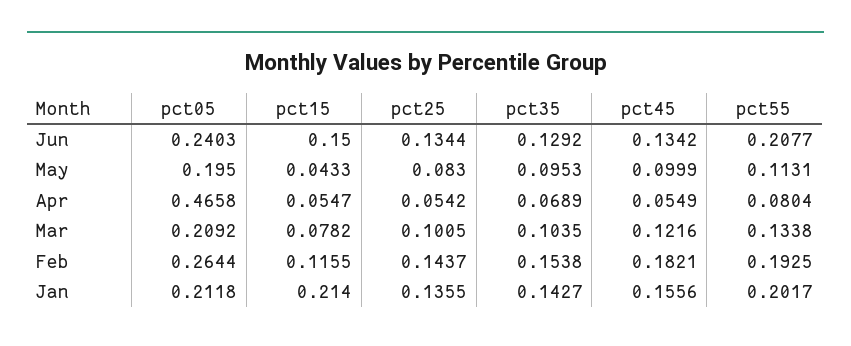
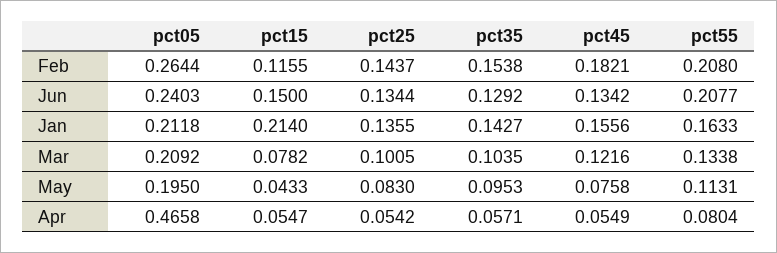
  {
    "pct05": {
      "Jun": 0.2403,
      "May": 0.195,
      "Apr": 0.4658,
      "Mar": 0.2092,
      "Feb": 0.2644,
      "Jan": 0.2118
    },
    "pct15": {
      "Jun": 0.15,
      "May": 0.0433,
      "Apr": 0.0547,
      "Mar": 0.0782,
      "Feb": 0.1155,
      "Jan": 0.214
    },
    "pct25": {
      "Jun": 0.1344,
      "May": 0.083,
      "Apr": 0.0542,
      "Mar": 0.1005,
      "Feb": 0.1437,
      "Jan": 0.1355
    },
    "pct35": {
      "Jun": 0.1292,
      "May": 0.0953,
-     "Apr": 0.0689,
+     "Apr": 0.0571,
      "Mar": 0.1035,
      "Feb": 0.1538,
      "Jan": 0.1427
    },
    "pct45": {
      "Jun": 0.1342,
-     "May": 0.0999,
+     "May": 0.0758,
      "Apr": 0.0549,
      "Mar": 0.1216,
      "Feb": 0.1821,
      "Jan": 0.1556
    },
    "pct55": {
      "Jun": 0.2077,
      "May": 0.1131,
      "Apr": 0.0804,
      "Mar": 0.1338,
-     "Feb": 0.1925,
+     "Feb": 0.208,
-     "Jan": 0.2017
+     "Jan": 0.1633
    }
  }

